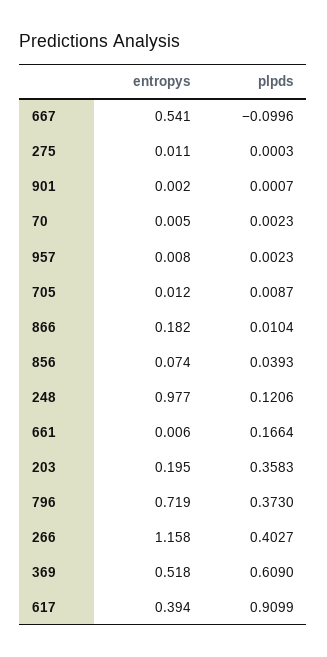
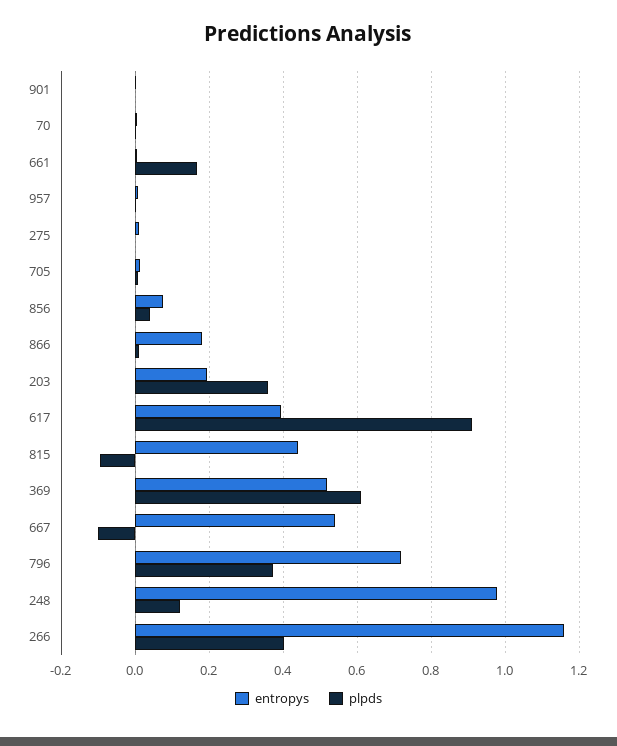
  {
    "entropys": {
      "667": 0.541,
      "275": 0.011,
      "901": 0.002,
      "70": 0.005,
      "957": 0.008,
      "705": 0.012,
      "866": 0.182,
      "856": 0.074,
      "248": 0.977,
      "661": 0.006,
      "203": 0.195,
      "796": 0.719,
      "266": 1.158,
      "369": 0.518,
-     "617": 0.394
+     "617": 0.394,
+     "815": 0.44
    },
    "plpds": {
      "667": -0.0996,
      "275": 0.0003,
      "901": 0.0007,
      "70": 0.0023,
      "957": 0.0023,
      "705": 0.0087,
      "866": 0.0104,
      "856": 0.0393,
      "248": 0.1206,
      "661": 0.1664,
      "203": 0.3583,
      "796": 0.373,
      "266": 0.4027,
      "369": 0.609,
-     "617": 0.9099
+     "617": 0.9099,
+     "815": -0.1
    }
  }

